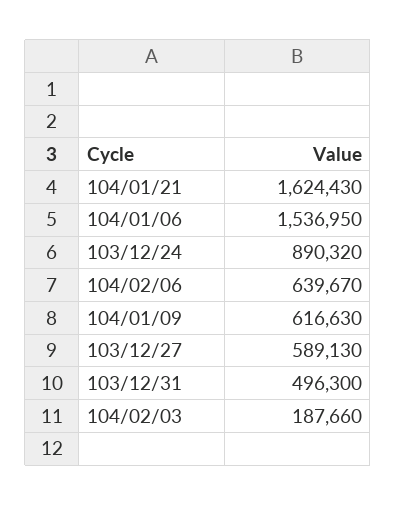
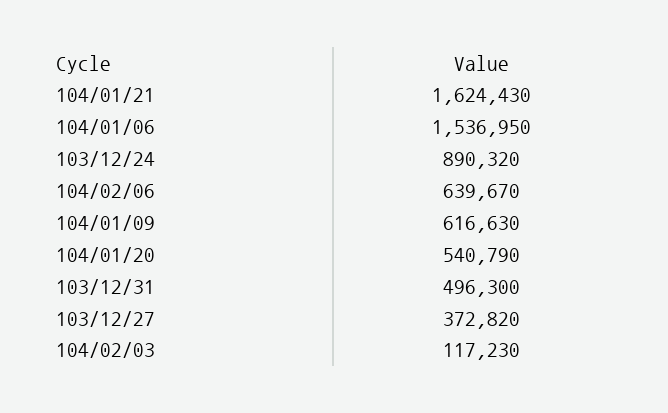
  {
    "104/01/21": 1624430,
    "104/01/06": 1536950,
    "103/12/24": 890320,
    "104/02/06": 639670,
    "104/01/09": 616630,
-   "103/12/27": 589130,
+   "103/12/27": 372820,
    "103/12/31": 496300,
-   "104/02/03": 187660
+   "104/02/03": 117230,
+   "104/01/20": 540790
  }

